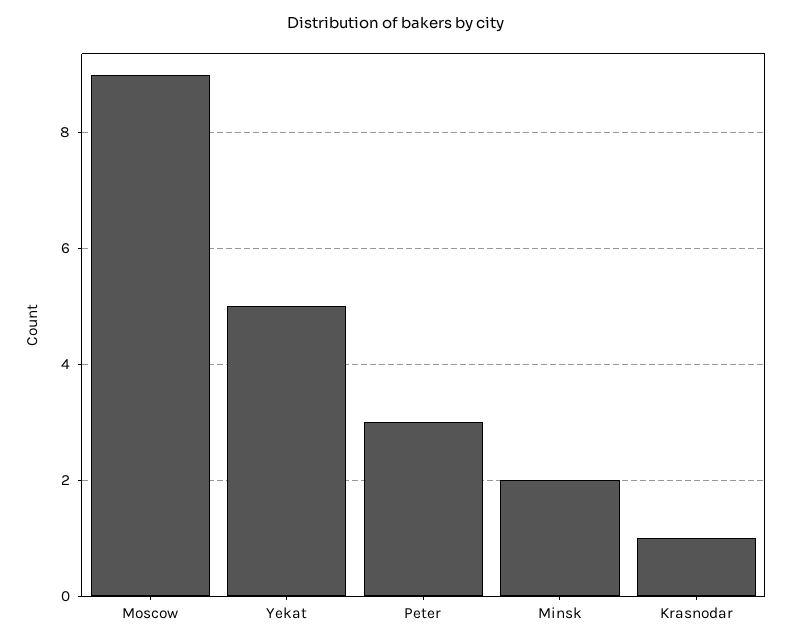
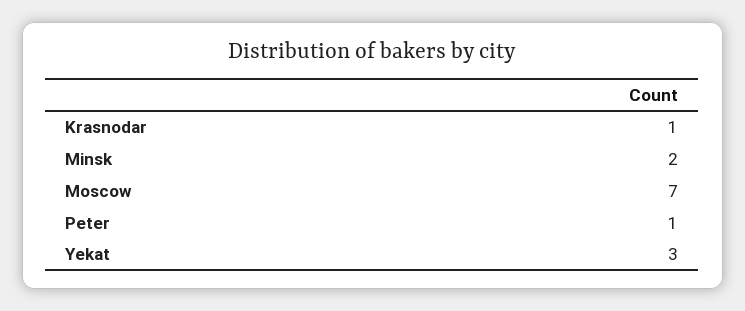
  {
-   "Moscow": 9,
+   "Moscow": 7,
-   "Yekat": 5,
+   "Yekat": 3,
-   "Peter": 3,
+   "Peter": 1,
    "Minsk": 2,
    "Krasnodar": 1
  }

